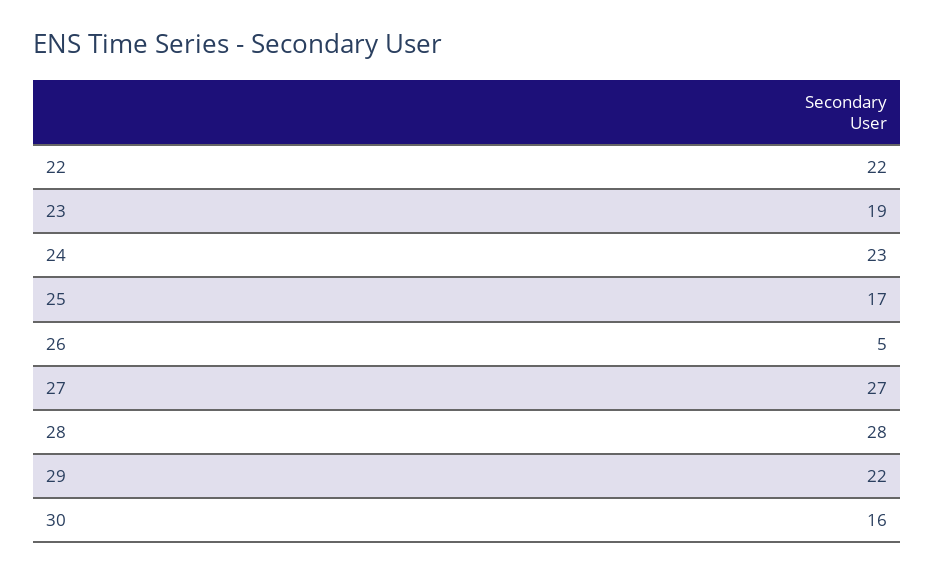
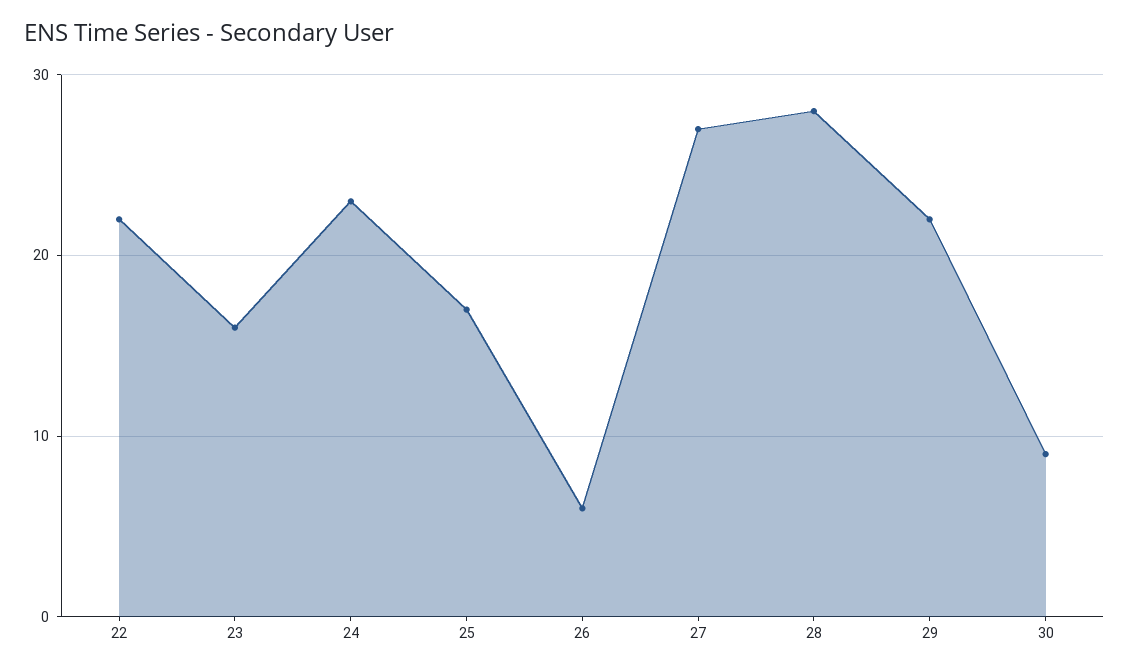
  {
    "22": 22,
-   "23": 19,
+   "23": 16,
    "24": 23,
    "25": 17,
-   "26": 5,
+   "26": 6,
    "27": 27,
    "28": 28,
    "29": 22,
-   "30": 16
+   "30": 9
  }

